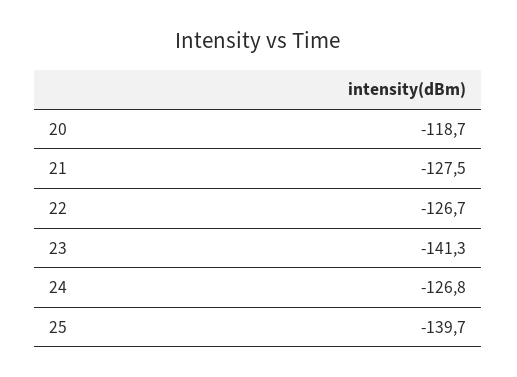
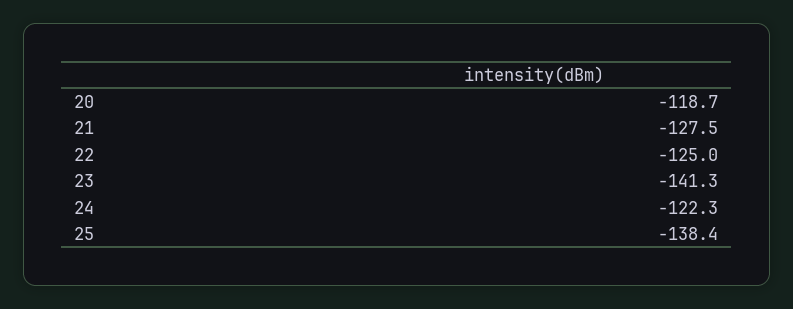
  {
    "20": -118.7,
    "21": -127.5,
-   "22": -126.7,
+   "22": -125,
    "23": -141.3,
-   "24": -126.8,
+   "24": -122.3,
-   "25": -139.7
+   "25": -138.4
  }

